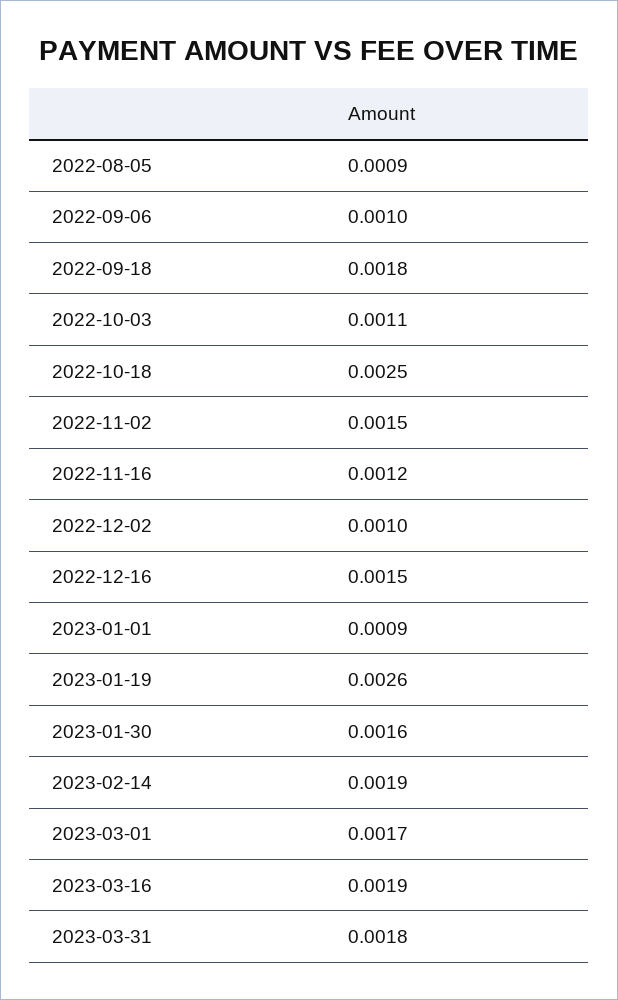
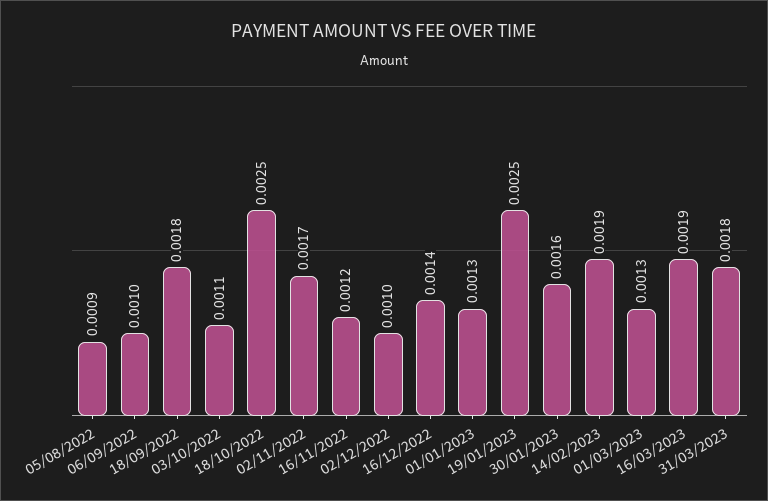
  {
    "2022-08-05": 0.0009,
    "2022-09-06": 0.001,
    "2022-09-18": 0.0018,
    "2022-10-03": 0.0011,
    "2022-10-18": 0.0025,
-   "2022-11-02": 0.0015,
+   "2022-11-02": 0.0017,
    "2022-11-16": 0.0012,
    "2022-12-02": 0.001,
-   "2022-12-16": 0.0015,
+   "2022-12-16": 0.0014,
-   "2023-01-01": 0.0009,
+   "2023-01-01": 0.0013,
-   "2023-01-19": 0.0026,
+   "2023-01-19": 0.0025,
    "2023-01-30": 0.0016,
    "2023-02-14": 0.0019,
-   "2023-03-01": 0.0017,
+   "2023-03-01": 0.0013,
    "2023-03-16": 0.0019,
    "2023-03-31": 0.0018
  }

